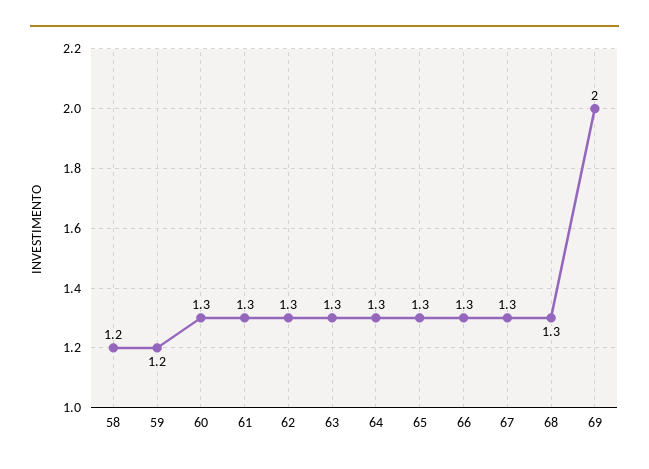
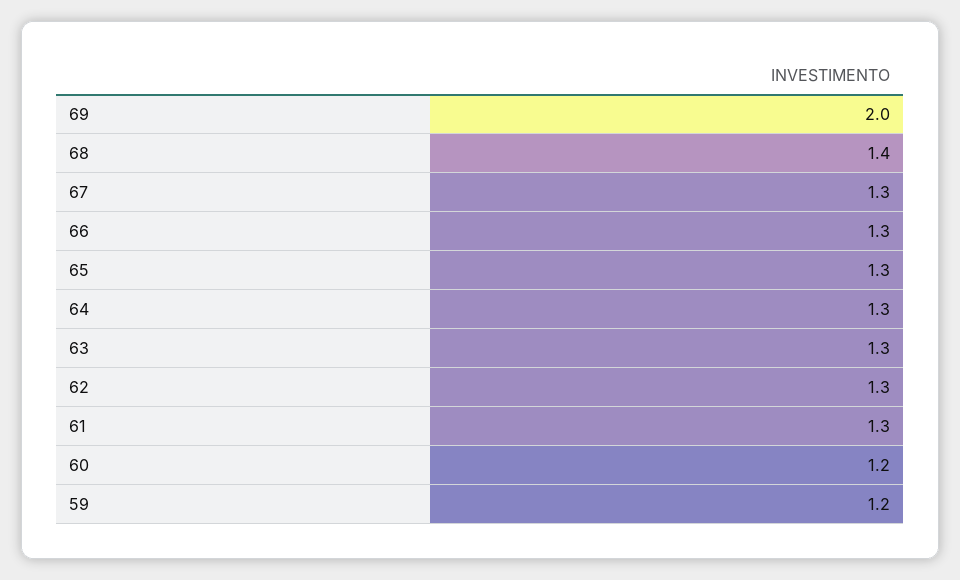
  {
-   "58": 1.2,
    "59": 1.2,
-   "60": 1.3,
+   "60": 1.2,
    "61": 1.3,
    "62": 1.3,
    "63": 1.3,
    "64": 1.3,
    "65": 1.3,
    "66": 1.3,
    "67": 1.3,
-   "68": 1.3,
+   "68": 1.4,
    "69": 2
  }

